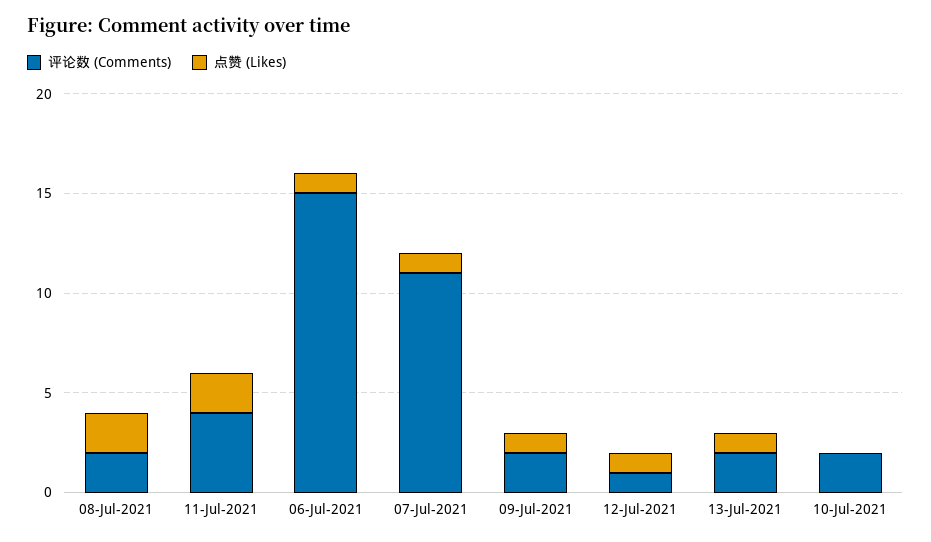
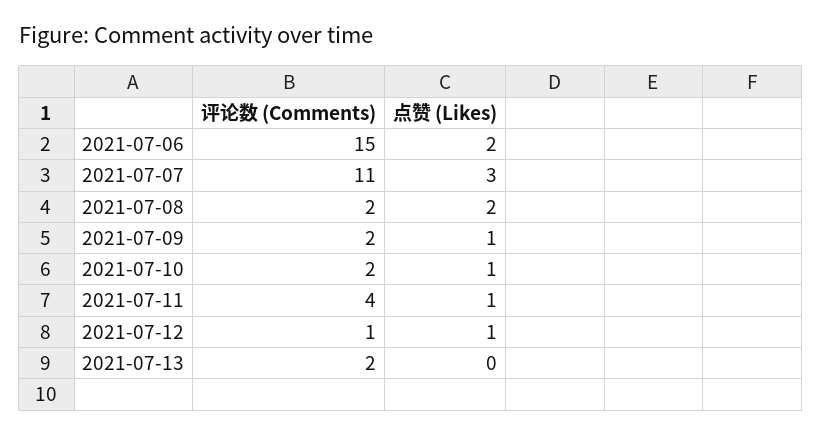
  {
    "评论数 (Comments)": {
      "08-Jul-2021": 2,
      "11-Jul-2021": 4,
      "06-Jul-2021": 15,
      "07-Jul-2021": 11,
      "09-Jul-2021": 2,
      "12-Jul-2021": 1,
      "13-Jul-2021": 2,
      "10-Jul-2021": 2
    },
    "点赞 (Likes)": {
      "08-Jul-2021": 2,
-     "11-Jul-2021": 2,
+     "11-Jul-2021": 1,
-     "06-Jul-2021": 1,
+     "06-Jul-2021": 2,
-     "07-Jul-2021": 1,
+     "07-Jul-2021": 3,
      "09-Jul-2021": 1,
      "12-Jul-2021": 1,
-     "13-Jul-2021": 1,
+     "13-Jul-2021": 0,
-     "10-Jul-2021": 0
+     "10-Jul-2021": 1
    }
  }

